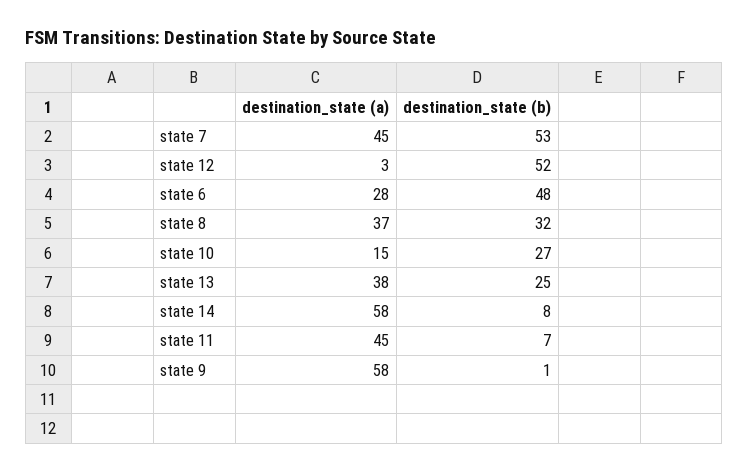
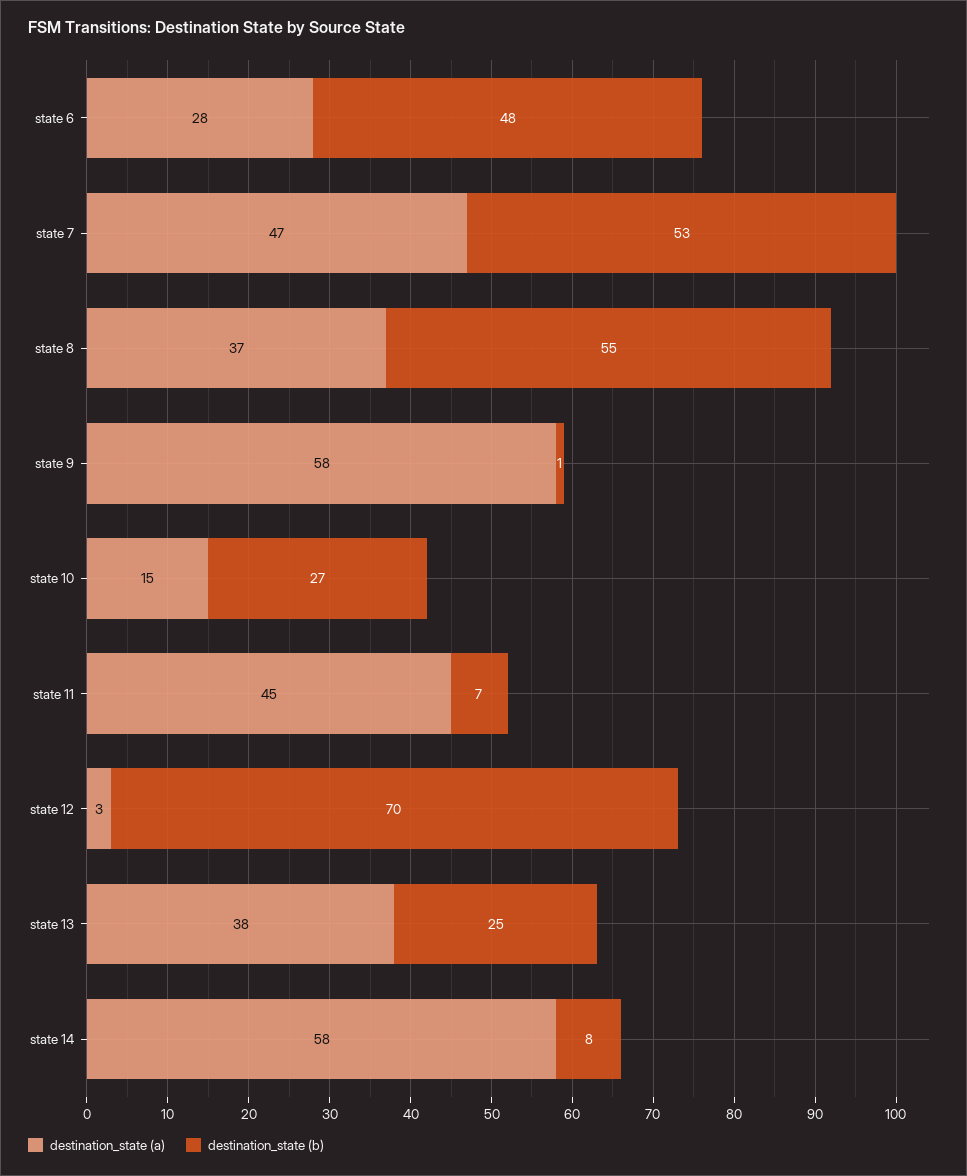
  {
    "destination_state (a)": {
-     "state 7": 45,
+     "state 7": 47,
      "state 12": 3,
      "state 6": 28,
      "state 8": 37,
      "state 10": 15,
      "state 13": 38,
      "state 14": 58,
      "state 11": 45,
      "state 9": 58
    },
    "destination_state (b)": {
      "state 7": 53,
-     "state 12": 52,
+     "state 12": 70,
      "state 6": 48,
-     "state 8": 32,
+     "state 8": 55,
      "state 10": 27,
      "state 13": 25,
      "state 14": 8,
      "state 11": 7,
      "state 9": 1
    }
  }

